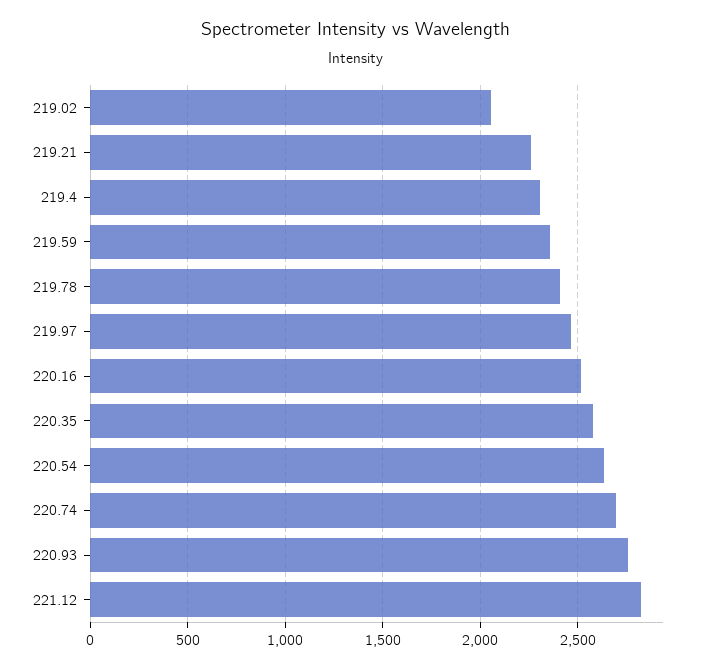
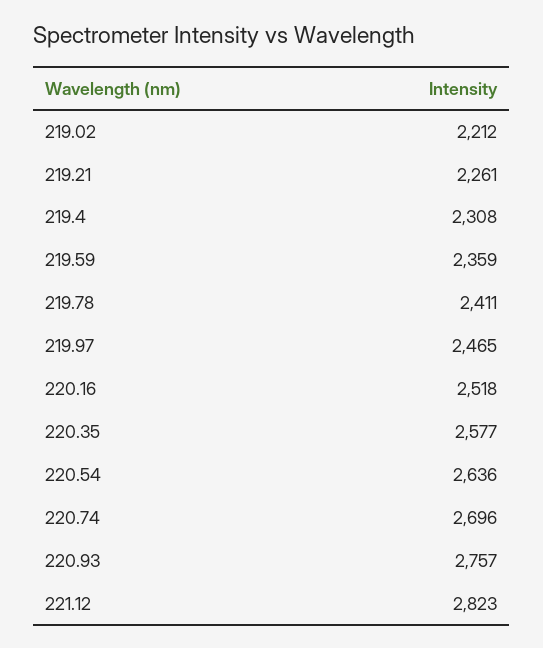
  {
-   "219.02": 2050,
+   "219.02": 2212,
    "219.21": 2261,
    "219.4": 2308,
    "219.59": 2359,
    "219.78": 2411,
    "219.97": 2465,
    "220.16": 2518,
    "220.35": 2577,
    "220.54": 2636,
    "220.74": 2696,
    "220.93": 2757,
    "221.12": 2823
  }

